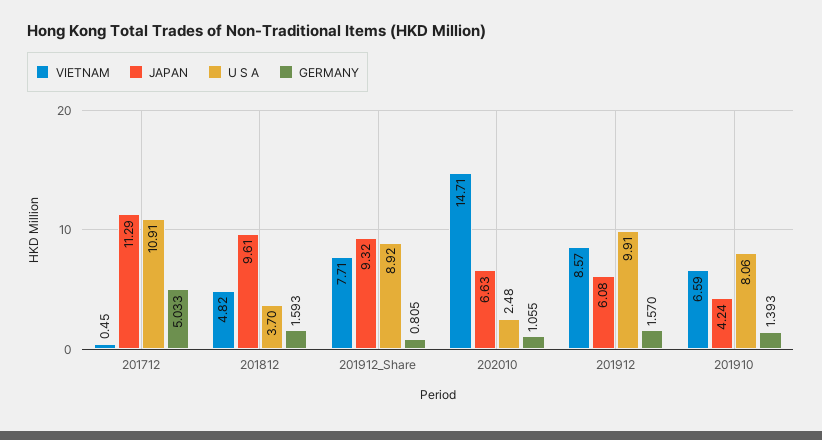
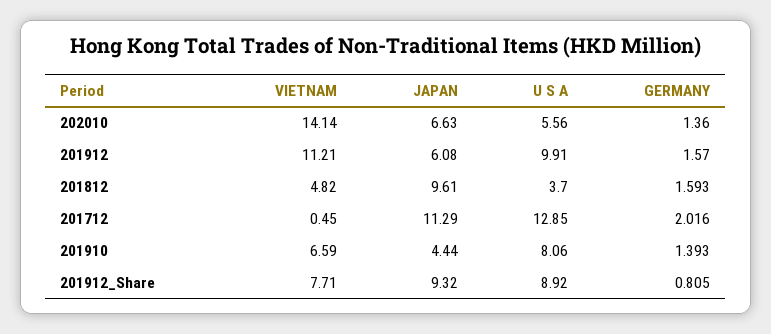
  {
    "VIETNAM": {
      "201712": 0.45,
      "201812": 4.82,
      "201912_Share": 7.71,
-     "202010": 14.71,
+     "202010": 14.14,
-     "201912": 8.57,
+     "201912": 11.21,
      "201910": 6.59
    },
    "JAPAN": {
      "201712": 11.29,
      "201812": 9.61,
      "201912_Share": 9.32,
      "202010": 6.63,
      "201912": 6.08,
-     "201910": 4.24
+     "201910": 4.44
    },
    "U S A": {
-     "201712": 10.91,
+     "201712": 12.85,
      "201812": 3.7,
      "201912_Share": 8.92,
-     "202010": 2.48,
+     "202010": 5.56,
      "201912": 9.91,
      "201910": 8.06
    },
    "GERMANY": {
-     "201712": 5.033,
+     "201712": 2.016,
      "201812": 1.593,
      "201912_Share": 0.805,
-     "202010": 1.055,
+     "202010": 1.36,
      "201912": 1.57,
      "201910": 1.393
    }
  }

